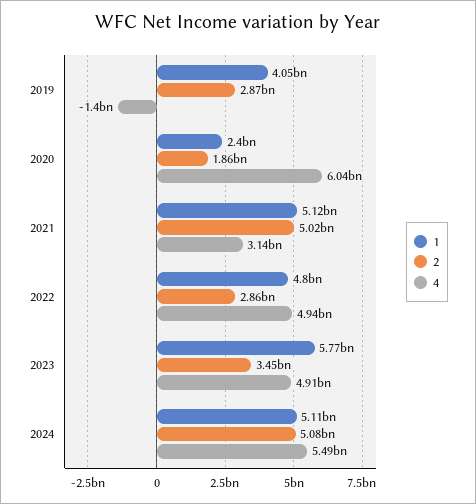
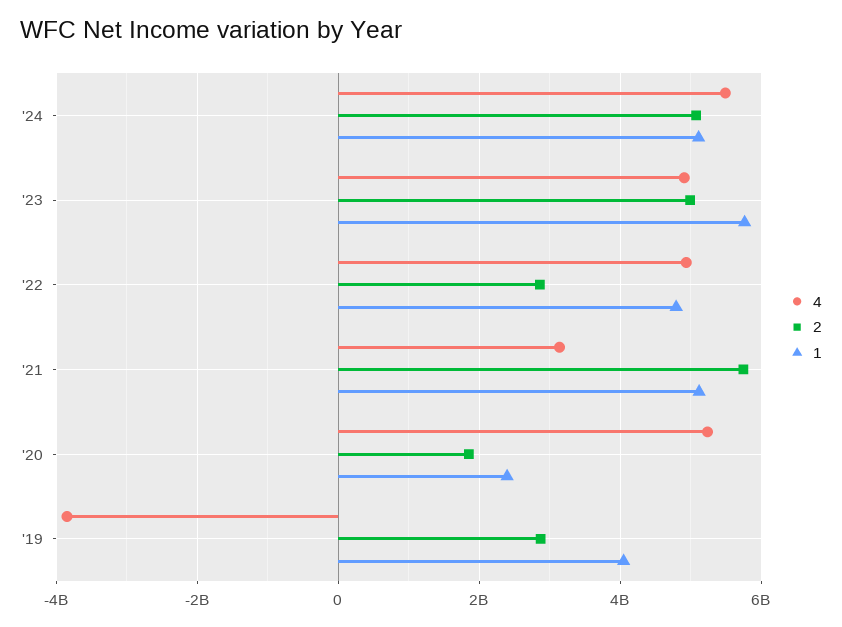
  {
    "1": {
      "2019": 4050000000,
      "2020": 2400000000,
      "2021": 5120000000,
      "2022": 4800000000,
      "2023": 5770000000,
      "2024": 5110000000
    },
    "2": {
      "2019": 2870000000,
      "2020": 1860000000,
-     "2021": 5020000000,
+     "2021": 5800000000,
      "2022": 2860000000,
-     "2023": 3450000000,
+     "2023": 5000000000,
      "2024": 5080000000
    },
    "4": {
-     "2019": -1400000000,
+     "2019": -3800000000,
-     "2020": 6040000000,
+     "2020": 5200000000,
      "2021": 3140000000,
      "2022": 4940000000,
      "2023": 4910000000,
      "2024": 5490000000
    }
  }

